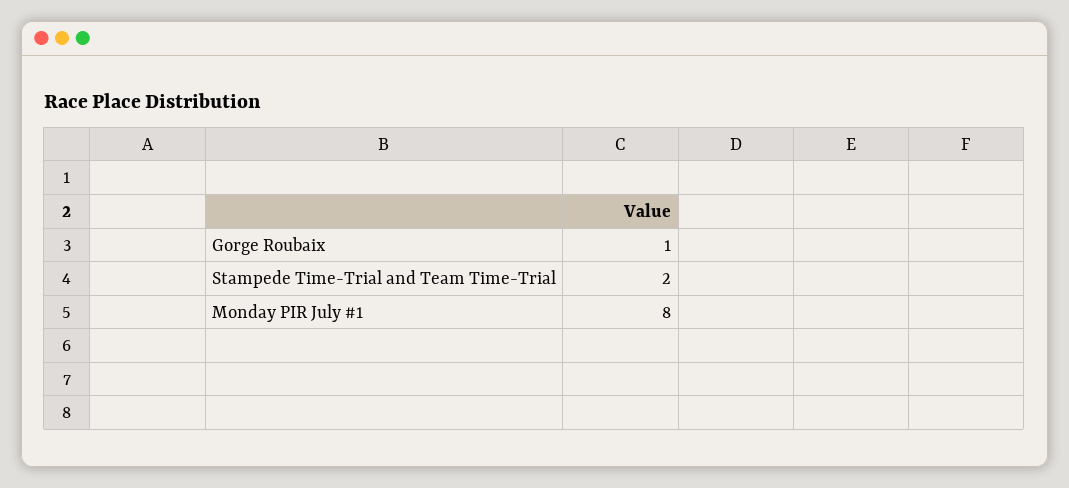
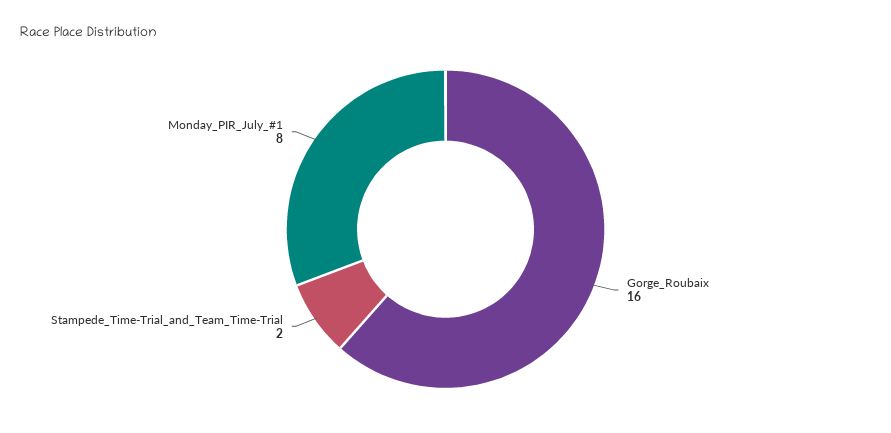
  {
-   "Gorge Roubaix": 1,
+   "Gorge Roubaix": 16,
    "Stampede Time-Trial and Team Time-Trial": 2,
    "Monday PIR July #1": 8
  }

